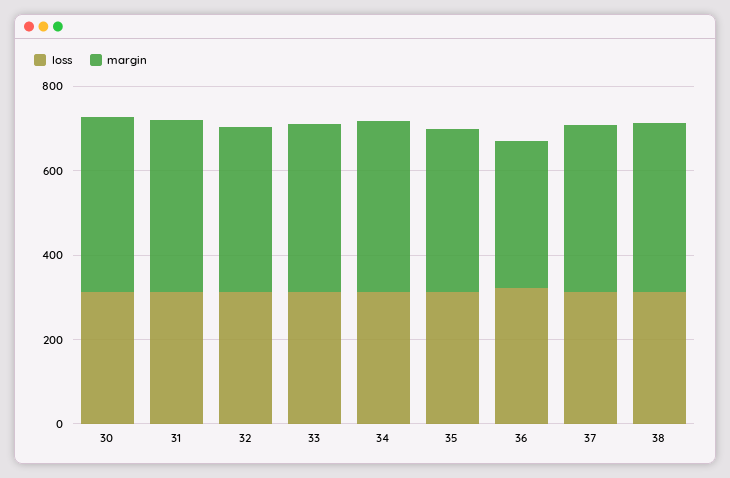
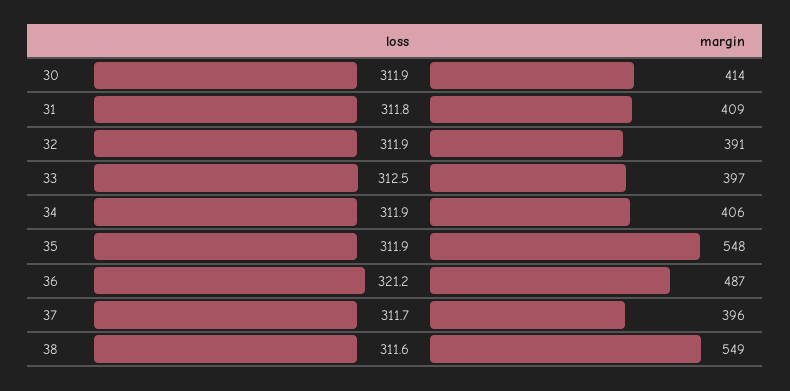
  {
    "loss": {
      "30": 311.9,
      "31": 311.8,
      "32": 311.9,
      "33": 312.5,
      "34": 311.9,
      "35": 311.9,
      "36": 321.2,
      "37": 311.7,
      "38": 311.6
    },
    "margin": {
      "30": 414,
      "31": 409,
      "32": 391,
      "33": 397,
      "34": 406,
-     "35": 400,
+     "35": 548,
-     "36": 350,
+     "36": 487,
      "37": 396,
-     "38": 400
+     "38": 549
    }
  }

